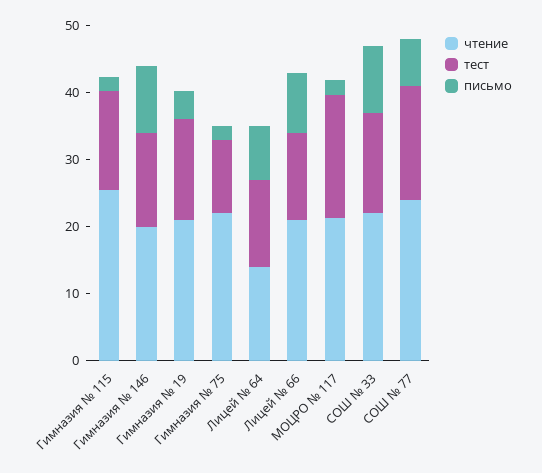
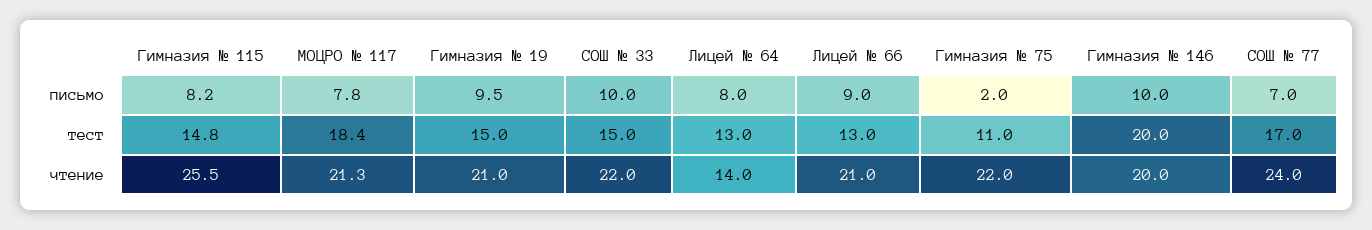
  {
    "чтение": {
      "Гимназия № 115": 25.5,
      "Гимназия № 146": 20,
      "Гимназия № 19": 21,
      "Гимназия № 75": 22,
      "Лицей № 64": 14,
      "Лицей № 66": 21,
      "МОЦРО № 117": 21.3,
      "СОШ № 33": 22,
      "СОШ № 77": 24
    },
    "тест": {
      "Гимназия № 115": 14.8,
-     "Гимназия № 146": 14,
+     "Гимназия № 146": 20,
      "Гимназия № 19": 15,
      "Гимназия № 75": 11,
      "Лицей № 64": 13,
      "Лицей № 66": 13,
      "МОЦРО № 117": 18.4,
      "СОШ № 33": 15,
      "СОШ № 77": 17
    },
    "письмо": {
-     "Гимназия № 115": 2,
+     "Гимназия № 115": 8.2,
      "Гимназия № 146": 10,
-     "Гимназия № 19": 4,
+     "Гимназия № 19": 9.5,
      "Гимназия № 75": 2,
      "Лицей № 64": 8,
      "Лицей № 66": 9,
-     "МОЦРО № 117": 2,
+     "МОЦРО № 117": 7.8,
      "СОШ № 33": 10,
      "СОШ № 77": 7
    }
  }

